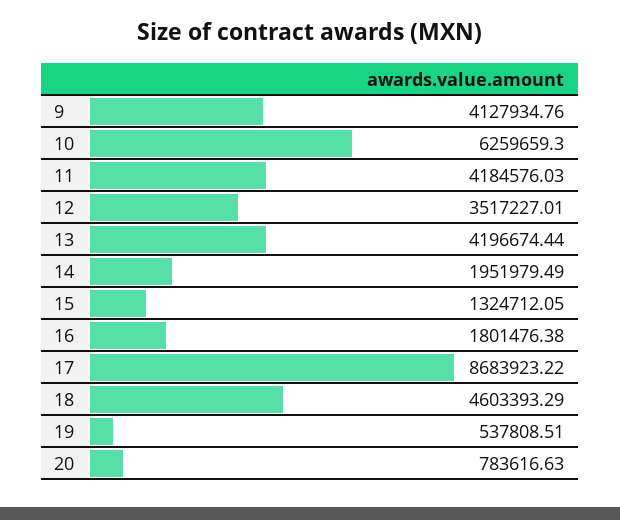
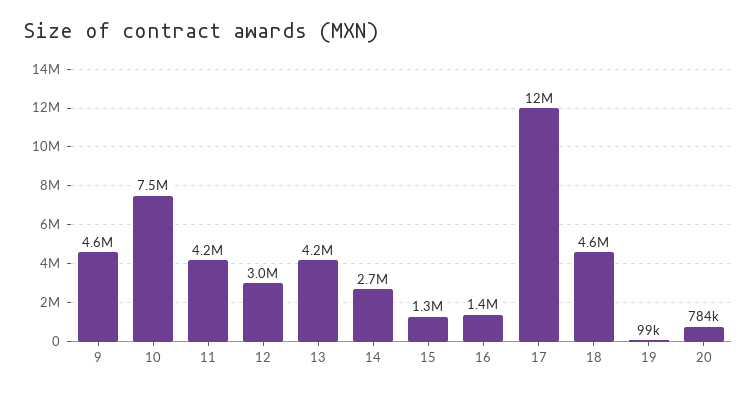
  {
-   "9": 4127934.76,
+   "9": 4600000,
-   "10": 6259659.3,
+   "10": 7500000,
    "11": 4184576.03,
-   "12": 3517227.01,
+   "12": 3000000,
    "13": 4196674.44,
-   "14": 1951979.49,
+   "14": 2700000,
    "15": 1324712.05,
-   "16": 1801476.38,
+   "16": 1400000,
-   "17": 8683923.22,
+   "17": 12000000,
    "18": 4603393.29,
-   "19": 537808.51,
+   "19": 99000,
    "20": 783616.63
  }

